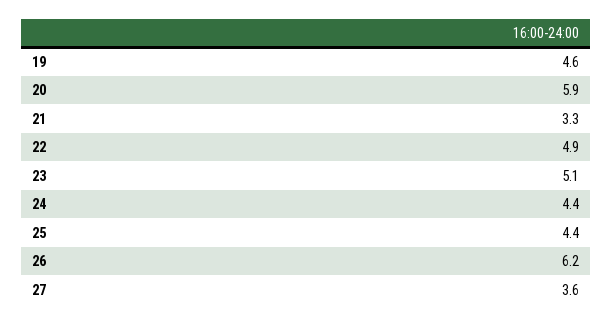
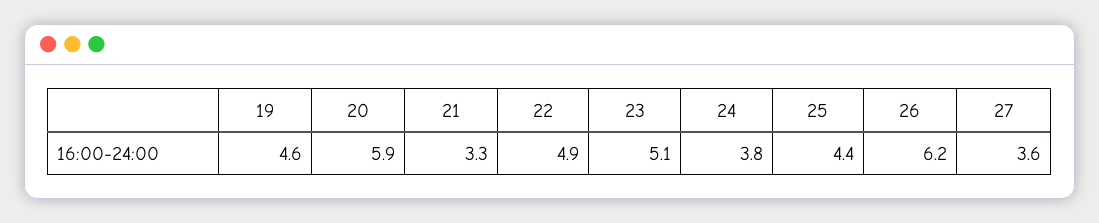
  {
    "19": 4.6,
    "20": 5.9,
    "21": 3.3,
    "22": 4.9,
    "23": 5.1,
-   "24": 4.4,
+   "24": 3.8,
    "25": 4.4,
    "26": 6.2,
    "27": 3.6
  }

